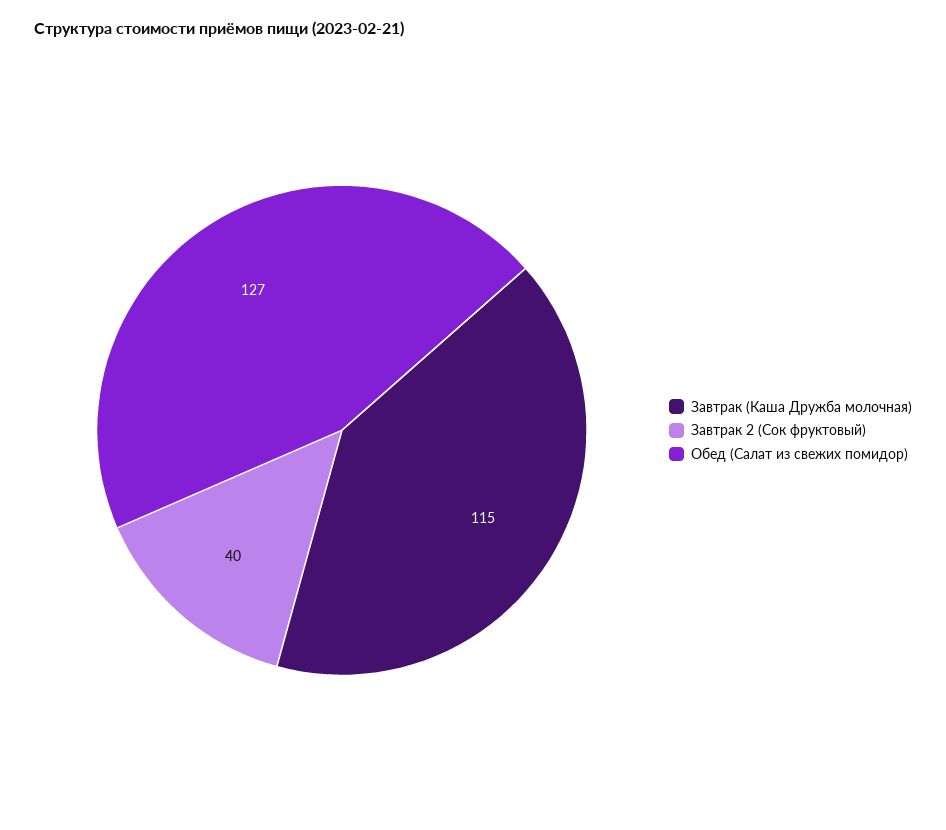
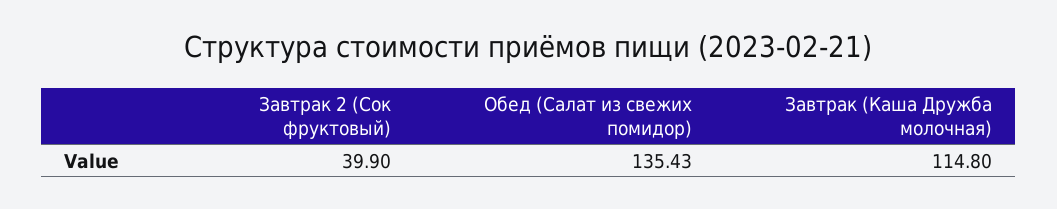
  {
    "Завтрак (Каша Дружба молочная)": 114.8,
    "Завтрак 2 (Сок фруктовый)": 39.9,
-   "Обед (Салат из свежих помидор)": 127
+   "Обед (Салат из свежих помидор)": 135.43
  }

